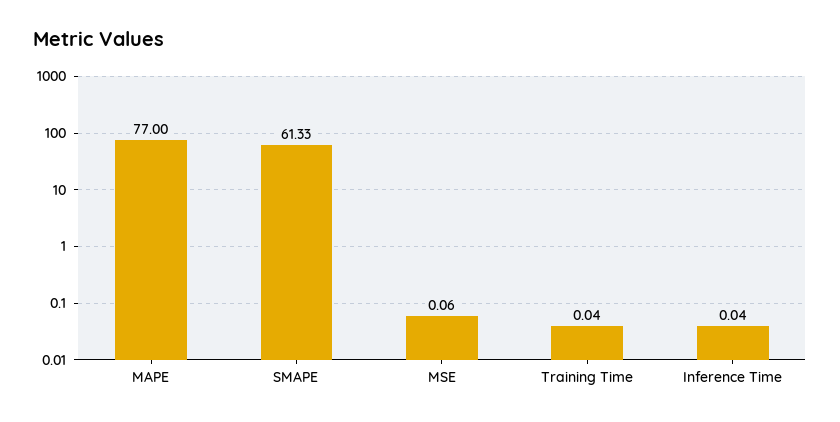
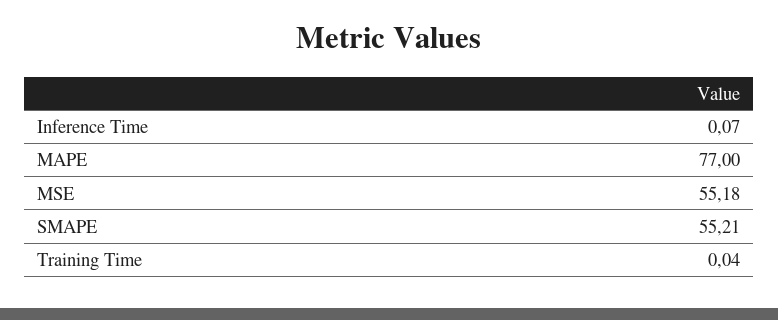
  {
    "MAPE": 77,
-   "SMAPE": 61.33,
+   "SMAPE": 55.21,
-   "MSE": 0.06,
+   "MSE": 55.18,
    "Training Time": 0.04,
-   "Inference Time": 0.04
+   "Inference Time": 0.07
  }

